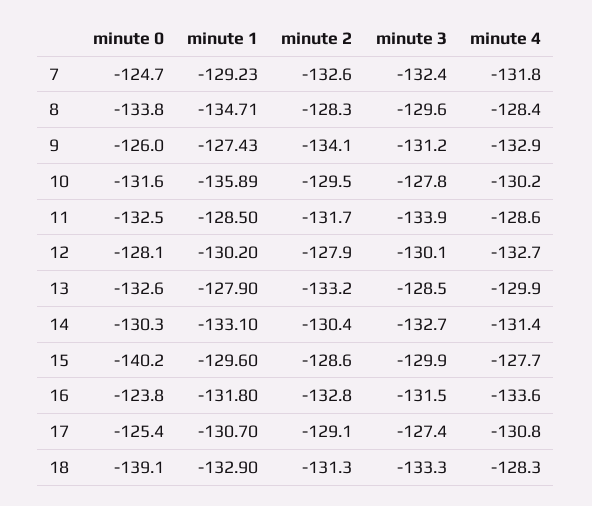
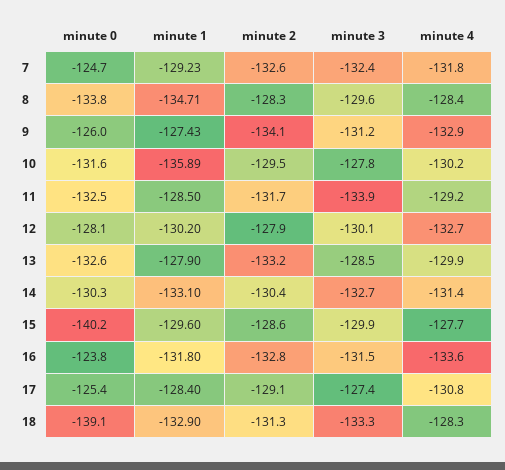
  {
    "minute 0": {
      "7": -124.7,
      "8": -133.8,
      "9": -126,
      "10": -131.6,
      "11": -132.5,
      "12": -128.1,
      "13": -132.6,
      "14": -130.3,
      "15": -140.2,
      "16": -123.8,
      "17": -125.4,
      "18": -139.1
    },
    "minute 1": {
      "7": -129.23,
      "8": -134.71,
      "9": -127.43,
      "10": -135.89,
      "11": -128.5,
      "12": -130.2,
      "13": -127.9,
      "14": -133.1,
      "15": -129.6,
      "16": -131.8,
-     "17": -130.7,
+     "17": -128.4,
      "18": -132.9
    },
    "minute 2": {
      "7": -132.6,
      "8": -128.3,
      "9": -134.1,
      "10": -129.5,
      "11": -131.7,
      "12": -127.9,
      "13": -133.2,
      "14": -130.4,
      "15": -128.6,
      "16": -132.8,
      "17": -129.1,
      "18": -131.3
    },
    "minute 3": {
      "7": -132.4,
      "8": -129.6,
      "9": -131.2,
      "10": -127.8,
      "11": -133.9,
      "12": -130.1,
      "13": -128.5,
      "14": -132.7,
      "15": -129.9,
      "16": -131.5,
      "17": -127.4,
      "18": -133.3
    },
    "minute 4": {
      "7": -131.8,
      "8": -128.4,
      "9": -132.9,
      "10": -130.2,
-     "11": -128.6,
+     "11": -129.2,
      "12": -132.7,
      "13": -129.9,
      "14": -131.4,
      "15": -127.7,
      "16": -133.6,
      "17": -130.8,
      "18": -128.3
    }
  }

